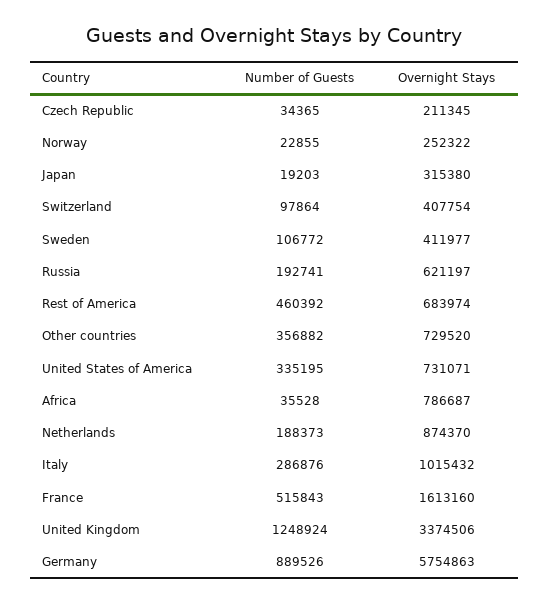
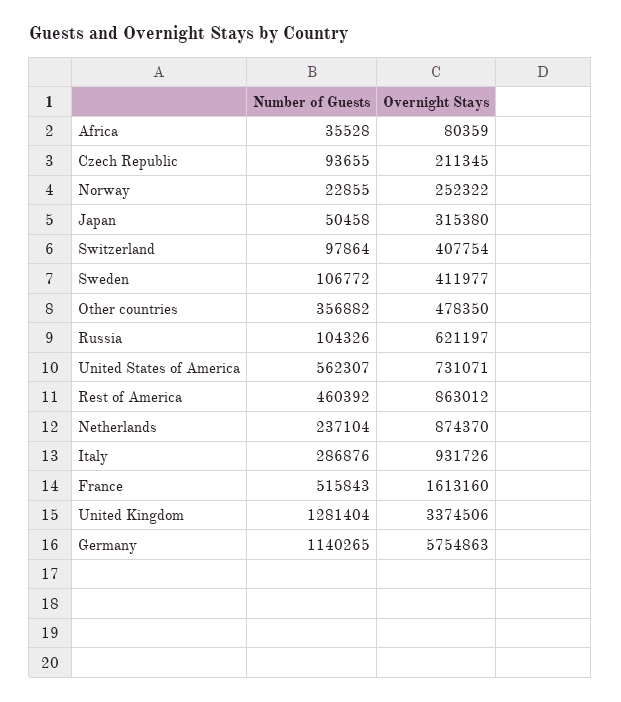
  {
    "Number of Guests": {
-     "Czech Republic": 34365,
+     "Czech Republic": 93655,
      "Norway": 22855,
-     "Japan": 19203,
+     "Japan": 50458,
      "Switzerland": 97864,
      "Sweden": 106772,
-     "Russia": 192741,
+     "Russia": 104326,
      "Rest of America": 460392,
      "Other countries": 356882,
-     "United States of America": 335195,
+     "United States of America": 562307,
      "Africa": 35528,
-     "Netherlands": 188373,
+     "Netherlands": 237104,
      "Italy": 286876,
      "France": 515843,
-     "United Kingdom": 1248924,
+     "United Kingdom": 1281404,
-     "Germany": 889526
+     "Germany": 1140265
    },
    "Overnight Stays": {
      "Czech Republic": 211345,
      "Norway": 252322,
      "Japan": 315380,
      "Switzerland": 407754,
      "Sweden": 411977,
      "Russia": 621197,
-     "Rest of America": 683974,
+     "Rest of America": 863012,
-     "Other countries": 729520,
+     "Other countries": 478350,
      "United States of America": 731071,
-     "Africa": 786687,
+     "Africa": 80359,
      "Netherlands": 874370,
-     "Italy": 1015432,
+     "Italy": 931726,
      "France": 1613160,
      "United Kingdom": 3374506,
      "Germany": 5754863
    }
  }

